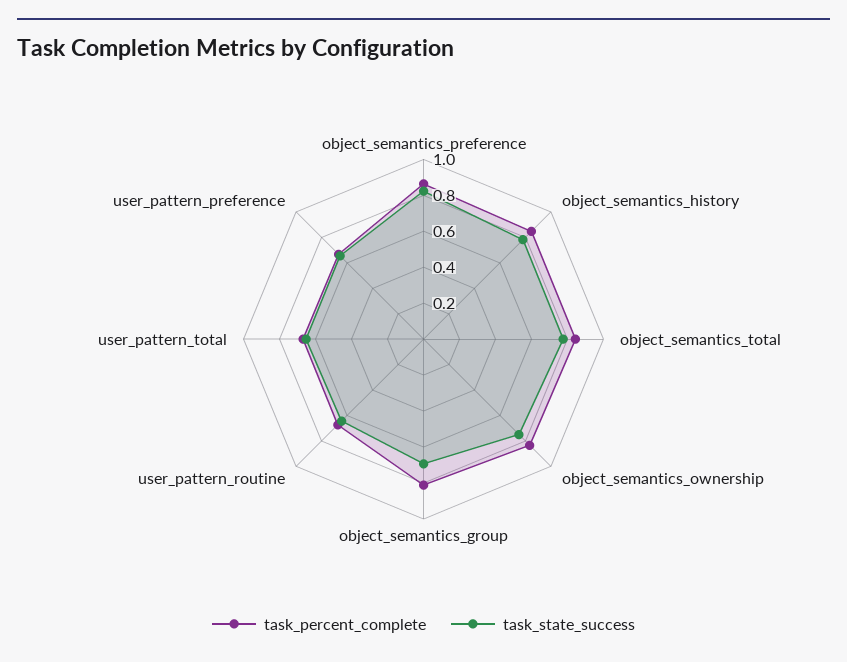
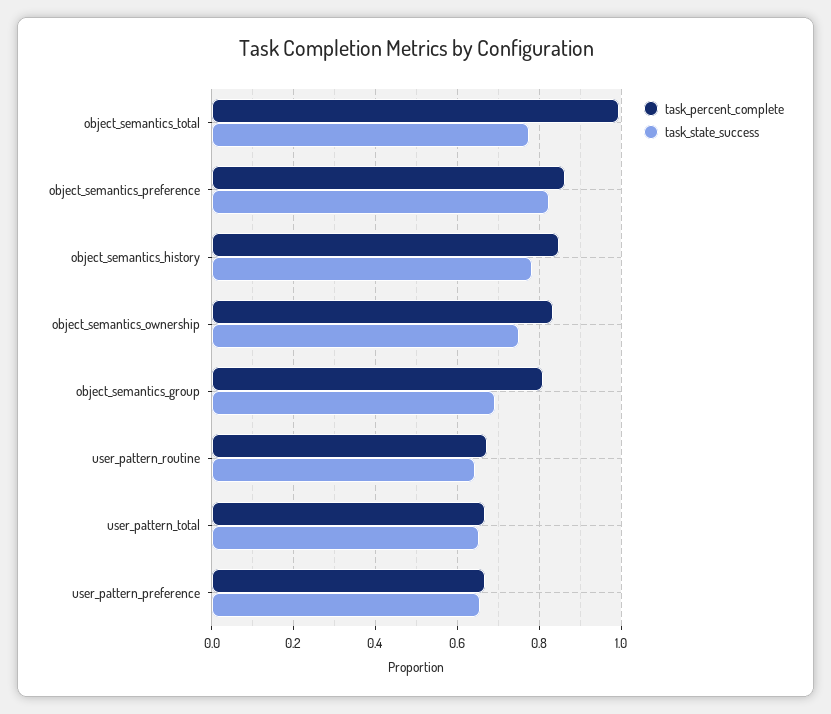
  {
    "task_percent_complete": {
      "object_semantics_preference": 0.86,
      "object_semantics_history": 0.84,
-     "object_semantics_total": 0.85,
+     "object_semantics_total": 1,
      "object_semantics_ownership": 0.84,
      "object_semantics_group": 0.82,
      "user_pattern_routine": 0.68,
      "user_pattern_total": 0.66,
      "user_pattern_preference": 0.66
    },
    "task_state_success": {
      "object_semantics_preference": 0.82,
      "object_semantics_history": 0.78,
      "object_semantics_total": 0.78,
      "object_semantics_ownership": 0.76,
      "object_semantics_group": 0.7,
      "user_pattern_routine": 0.64,
      "user_pattern_total": 0.66,
      "user_pattern_preference": 0.66
    }
  }

